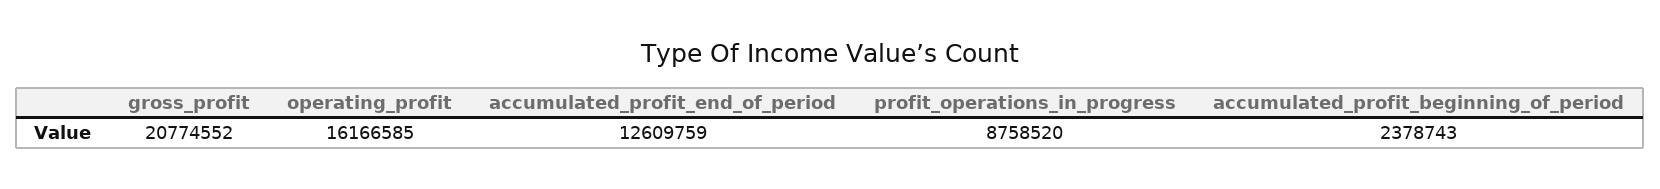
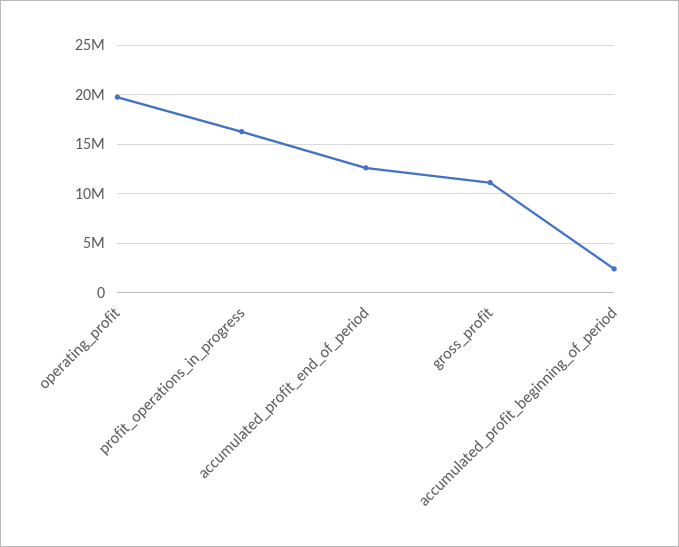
  {
-   "gross_profit": 20774552,
+   "gross_profit": 11000000,
-   "operating_profit": 16166585,
+   "operating_profit": 20000000,
    "accumulated_profit_end_of_period": 12609759,
-   "profit_operations_in_progress": 8758520,
+   "profit_operations_in_progress": 16000000,
    "accumulated_profit_beginning_of_period": 2378743
  }

